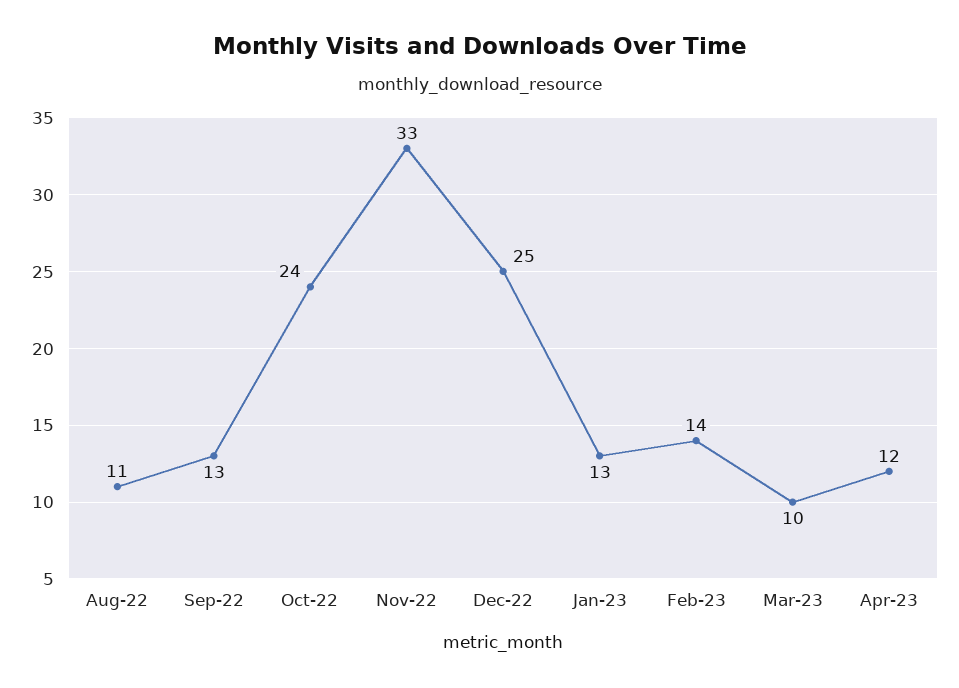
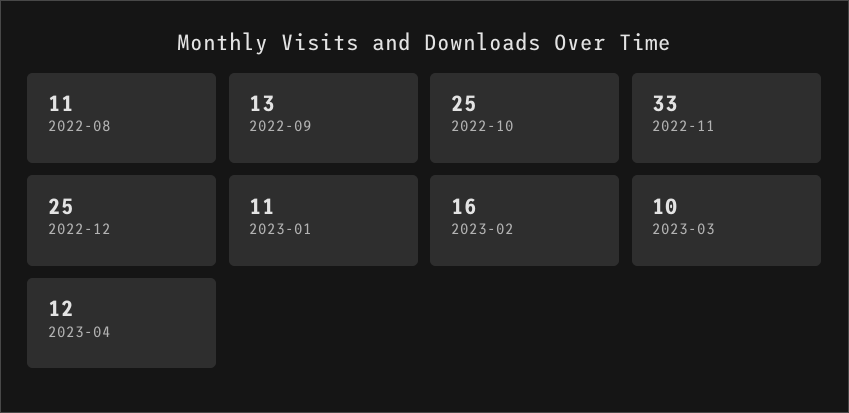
  {
    "Aug-22": 11,
    "Sep-22": 13,
-   "Oct-22": 24,
+   "Oct-22": 25,
    "Nov-22": 33,
    "Dec-22": 25,
-   "Jan-23": 13,
+   "Jan-23": 11,
-   "Feb-23": 14,
+   "Feb-23": 16,
    "Mar-23": 10,
    "Apr-23": 12
  }

